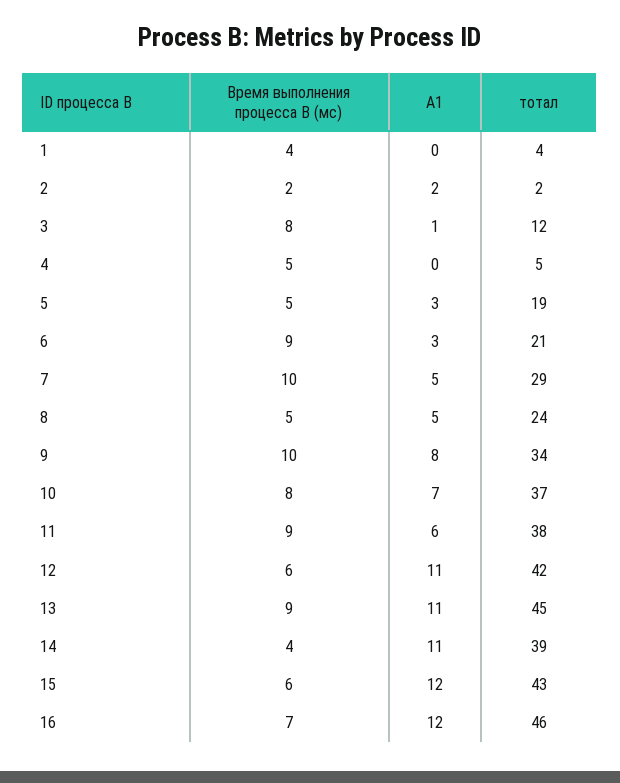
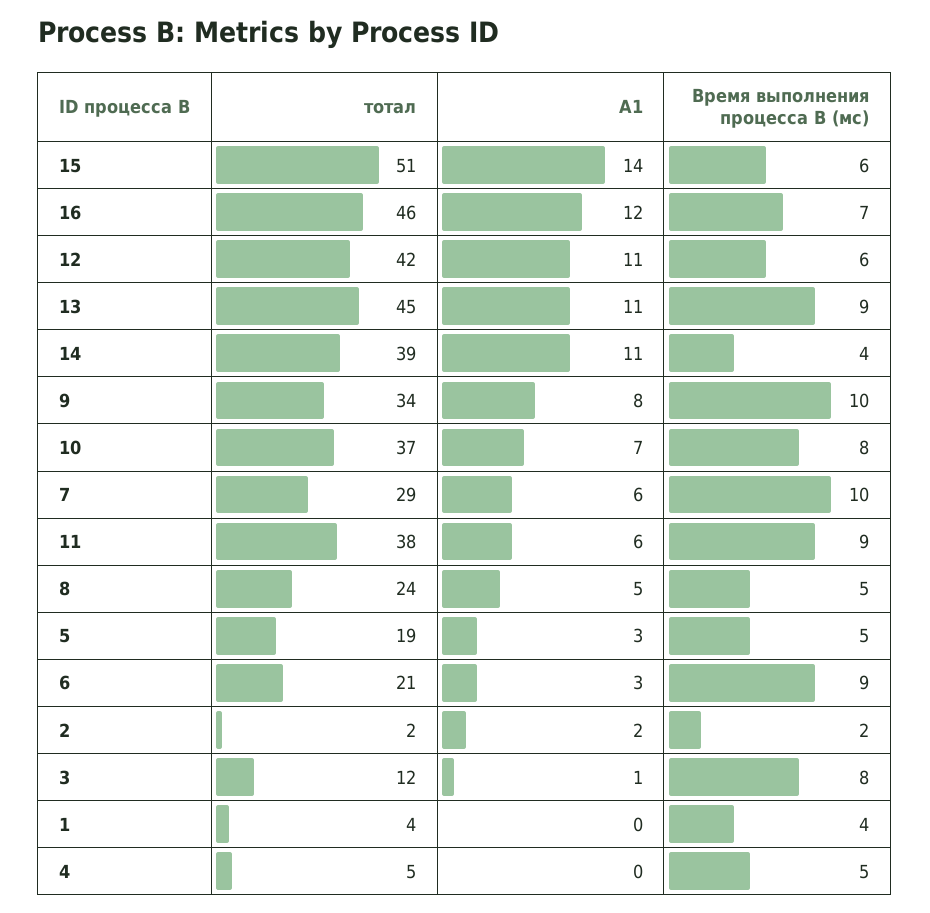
  {
    "Время выполнения процесса B (мс)": {
      "1": 4,
      "2": 2,
      "3": 8,
      "4": 5,
      "5": 5,
      "6": 9,
      "7": 10,
      "8": 5,
      "9": 10,
      "10": 8,
      "11": 9,
      "12": 6,
      "13": 9,
      "14": 4,
      "15": 6,
      "16": 7
    },
    "A1": {
      "1": 0,
      "2": 2,
      "3": 1,
      "4": 0,
      "5": 3,
      "6": 3,
-     "7": 5,
+     "7": 6,
      "8": 5,
      "9": 8,
      "10": 7,
      "11": 6,
      "12": 11,
      "13": 11,
      "14": 11,
-     "15": 12,
+     "15": 14,
      "16": 12
    },
    "тотал": {
      "1": 4,
      "2": 2,
      "3": 12,
      "4": 5,
      "5": 19,
      "6": 21,
      "7": 29,
      "8": 24,
      "9": 34,
      "10": 37,
      "11": 38,
      "12": 42,
      "13": 45,
      "14": 39,
-     "15": 43,
+     "15": 51,
      "16": 46
    }
  }

